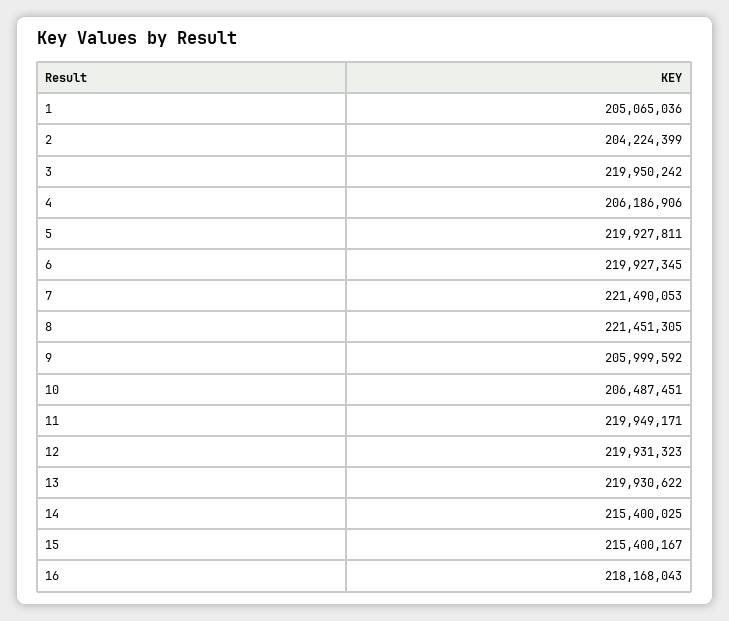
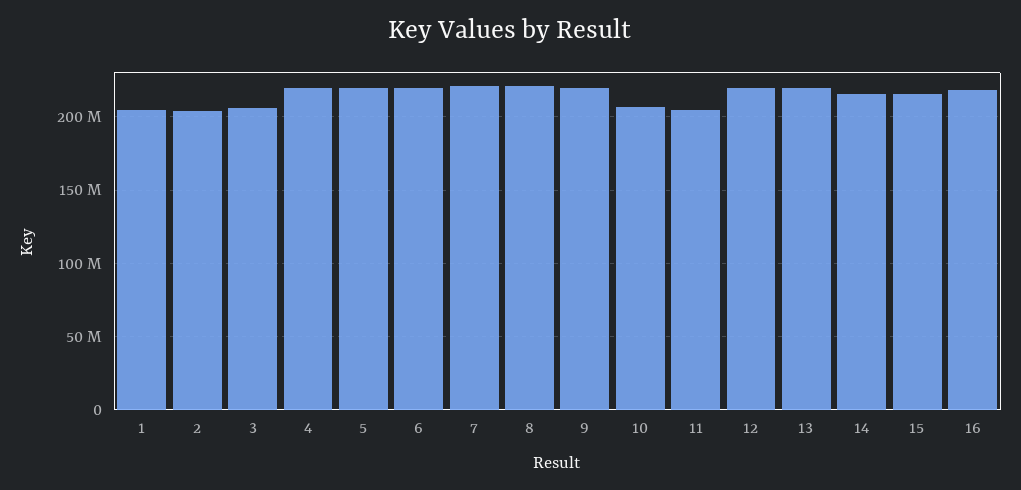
  {
    "1": 205065036,
    "2": 204224399,
-   "3": 219950242,
+   "3": 205000000,
-   "4": 206186906,
+   "4": 220000000,
    "5": 219927811,
    "6": 219927345,
    "7": 221490053,
    "8": 221451305,
-   "9": 205999592,
+   "9": 220000000,
    "10": 206487451,
-   "11": 219949171,
+   "11": 205000000,
    "12": 219931323,
    "13": 219930622,
    "14": 215400025,
    "15": 215400167,
    "16": 218168043
  }

